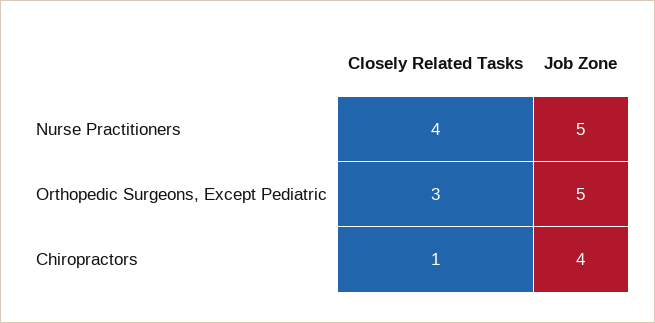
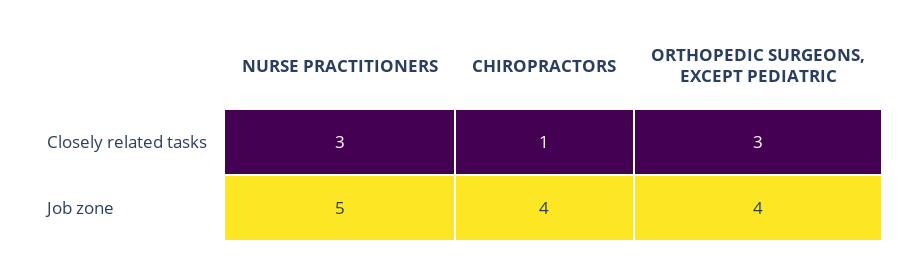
  {
    "Closely Related Tasks": {
-     "Nurse Practitioners": 4,
+     "Nurse Practitioners": 3,
      "Orthopedic Surgeons, Except Pediatric": 3,
      "Chiropractors": 1
    },
    "Job Zone": {
      "Nurse Practitioners": 5,
-     "Orthopedic Surgeons, Except Pediatric": 5,
+     "Orthopedic Surgeons, Except Pediatric": 4,
      "Chiropractors": 4
    }
  }

